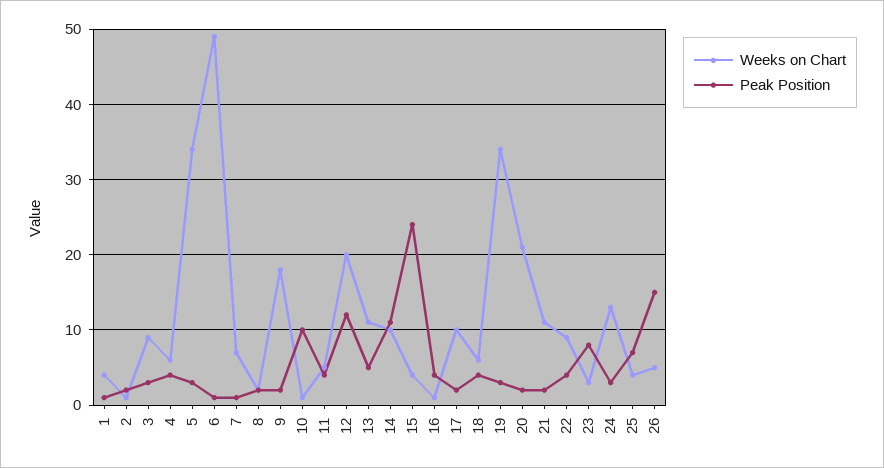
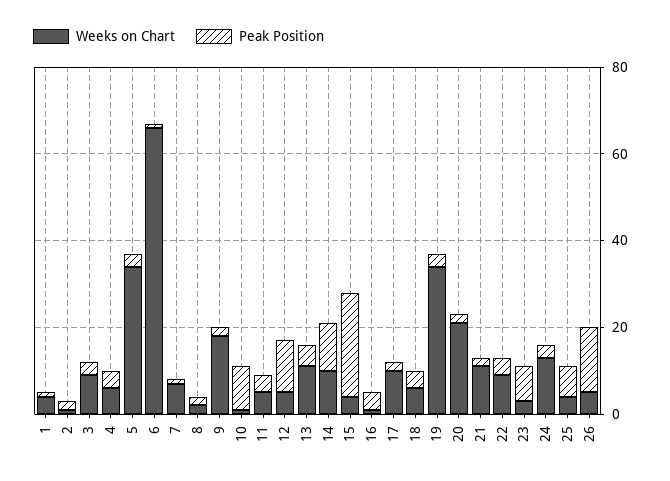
  {
    "Weeks on Chart": {
      "1": 4,
      "2": 1,
      "3": 9,
      "4": 6,
      "5": 34,
-     "6": 49,
+     "6": 65,
      "7": 7,
      "8": 2,
      "9": 18,
      "10": 1,
      "11": 5,
-     "12": 20,
+     "12": 5,
      "13": 11,
      "14": 10,
      "15": 4,
      "16": 1,
      "17": 10,
      "18": 6,
      "19": 34,
      "20": 21,
      "21": 11,
      "22": 9,
      "23": 3,
      "24": 13,
      "25": 4,
      "26": 5
    },
    "Peak Position": {
      "1": 1,
      "2": 2,
      "3": 3,
      "4": 4,
      "5": 3,
      "6": 1,
      "7": 1,
      "8": 2,
      "9": 2,
      "10": 10,
      "11": 4,
      "12": 12,
      "13": 5,
      "14": 11,
      "15": 24,
      "16": 4,
      "17": 2,
      "18": 4,
      "19": 3,
      "20": 2,
      "21": 2,
      "22": 4,
      "23": 8,
      "24": 3,
      "25": 7,
      "26": 15
    }
  }

